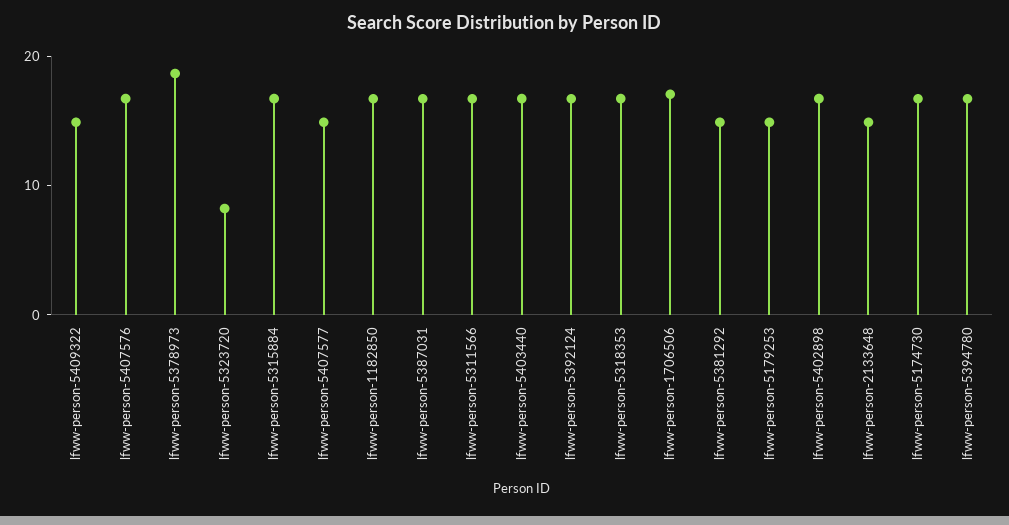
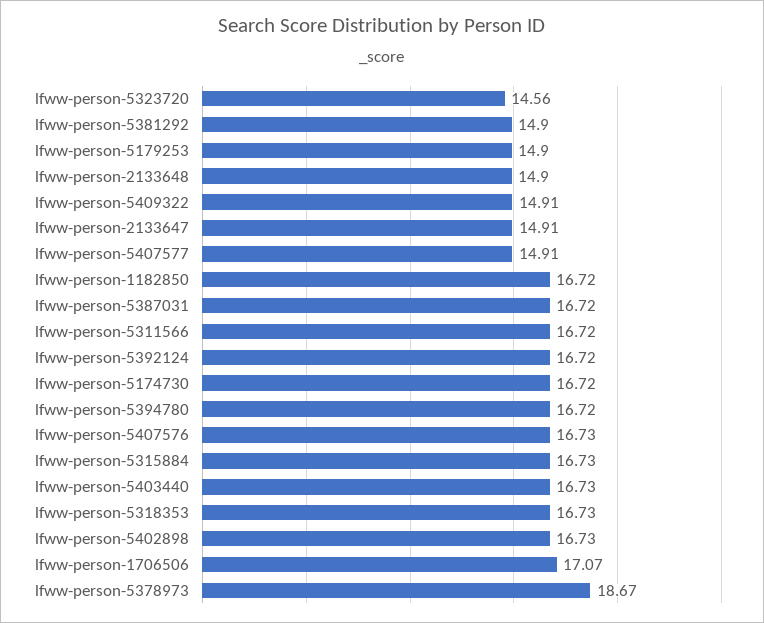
  {
    "lfww-person-5409322": 14.91,
    "lfww-person-5407576": 16.73,
    "lfww-person-5378973": 18.67,
-   "lfww-person-5323720": 8,
+   "lfww-person-5323720": 14.56,
    "lfww-person-5315884": 16.73,
    "lfww-person-5407577": 14.91,
    "lfww-person-1182850": 16.72,
    "lfww-person-5387031": 16.72,
    "lfww-person-5311566": 16.72,
    "lfww-person-5403440": 16.73,
    "lfww-person-5392124": 16.72,
    "lfww-person-5318353": 16.73,
    "lfww-person-1706506": 17.07,
    "lfww-person-5381292": 14.9,
    "lfww-person-5179253": 14.9,
    "lfww-person-5402898": 16.73,
    "lfww-person-2133648": 14.9,
    "lfww-person-5174730": 16.72,
-   "lfww-person-5394780": 16.72
+   "lfww-person-5394780": 16.72,
+   "lfww-person-2133647": 14.91
  }

